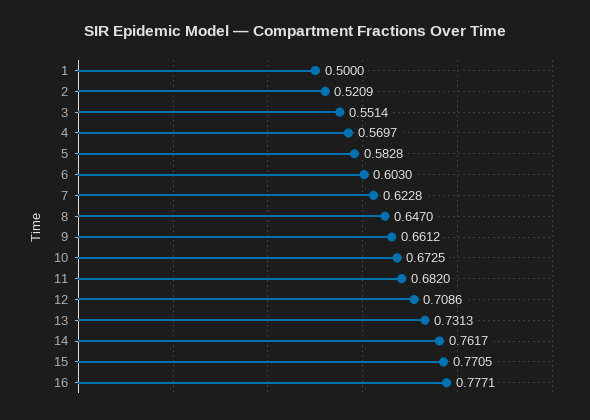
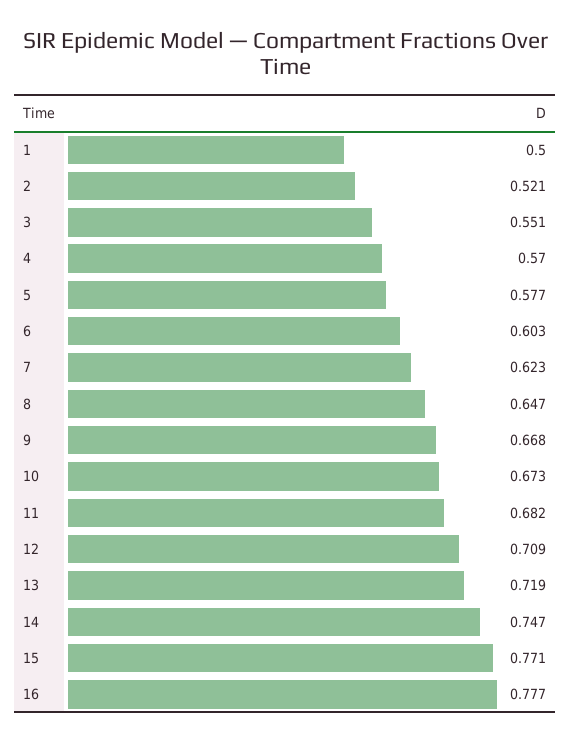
  {
    "1": 0.5,
    "2": 0.5209,
    "3": 0.5514,
    "4": 0.5697,
-   "5": 0.5828,
+   "5": 0.577,
    "6": 0.603,
    "7": 0.6228,
    "8": 0.647,
-   "9": 0.6612,
+   "9": 0.668,
    "10": 0.6725,
    "11": 0.682,
    "12": 0.7086,
-   "13": 0.7313,
+   "13": 0.719,
-   "14": 0.7617,
+   "14": 0.747,
    "15": 0.7705,
    "16": 0.7771
  }

